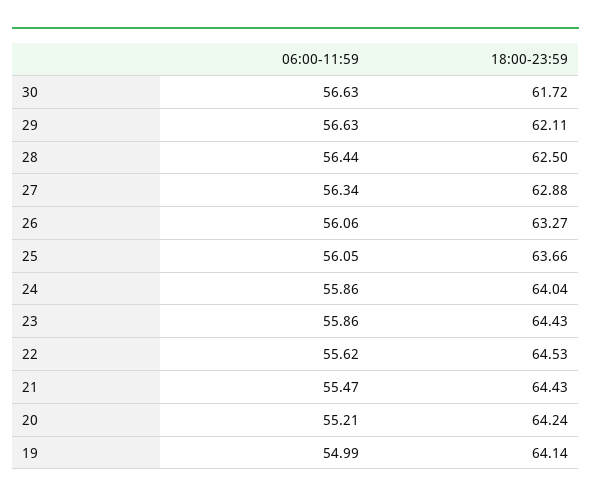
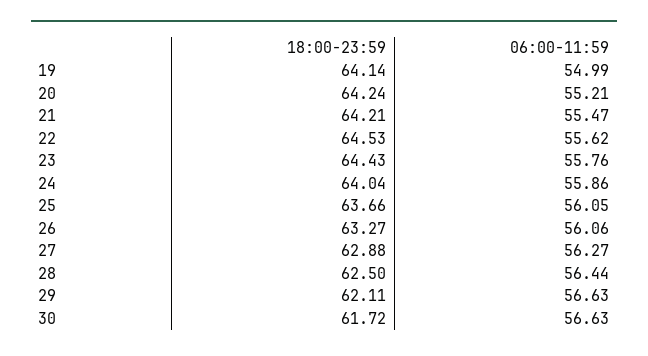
  {
    "06:00-11:59": {
      "30": 56.63,
      "29": 56.63,
      "28": 56.44,
-     "27": 56.34,
+     "27": 56.27,
      "26": 56.06,
      "25": 56.05,
      "24": 55.86,
-     "23": 55.86,
+     "23": 55.76,
      "22": 55.62,
      "21": 55.47,
      "20": 55.21,
      "19": 54.99
    },
    "18:00-23:59": {
      "30": 61.72,
      "29": 62.11,
      "28": 62.5,
      "27": 62.88,
      "26": 63.27,
      "25": 63.66,
      "24": 64.04,
      "23": 64.43,
      "22": 64.53,
-     "21": 64.43,
+     "21": 64.21,
      "20": 64.24,
      "19": 64.14
    }
  }

